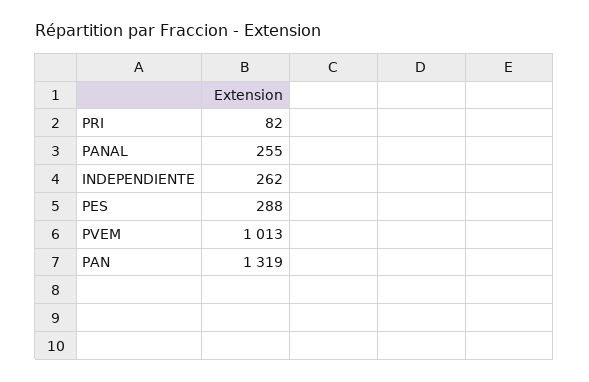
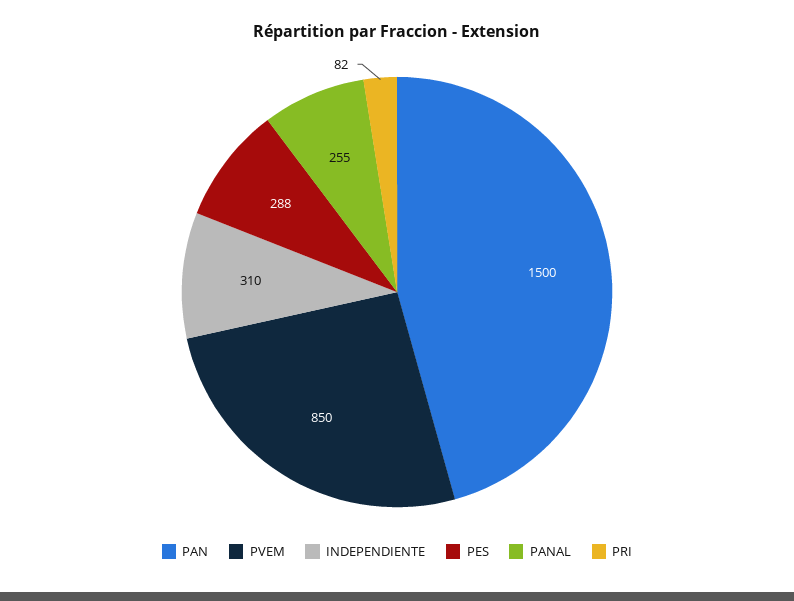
  {
    "PRI": 82,
    "PANAL": 255,
-   "INDEPENDIENTE": 262,
+   "INDEPENDIENTE": 310,
    "PES": 288,
-   "PVEM": 1013,
+   "PVEM": 850,
-   "PAN": 1319
+   "PAN": 1500
  }

